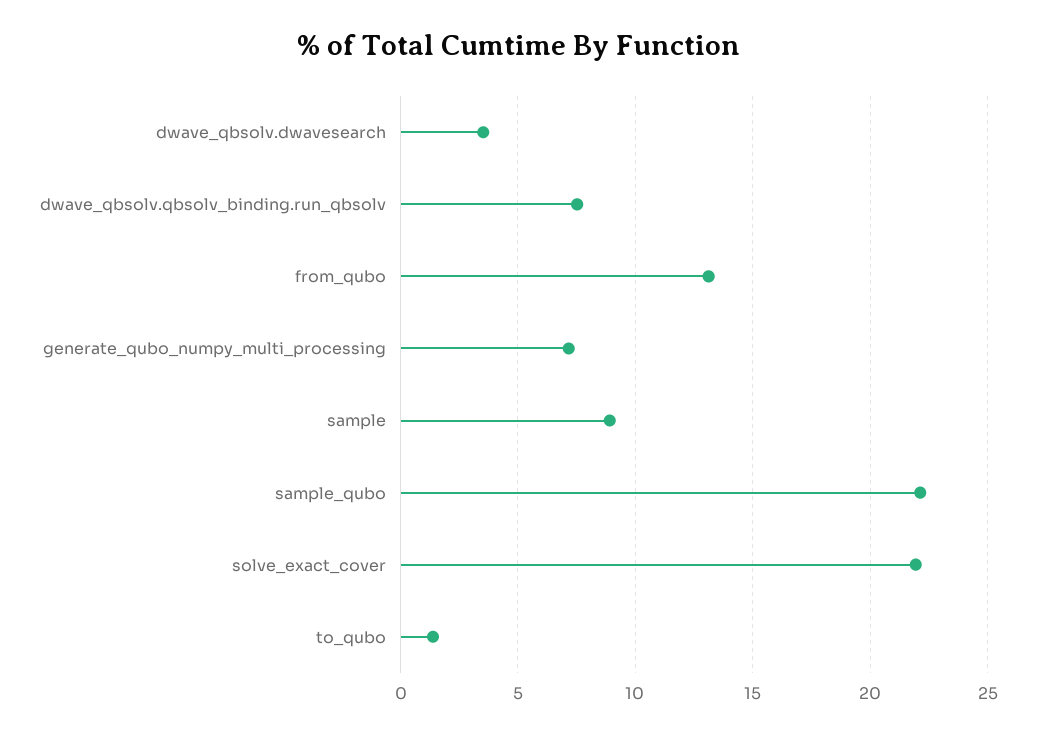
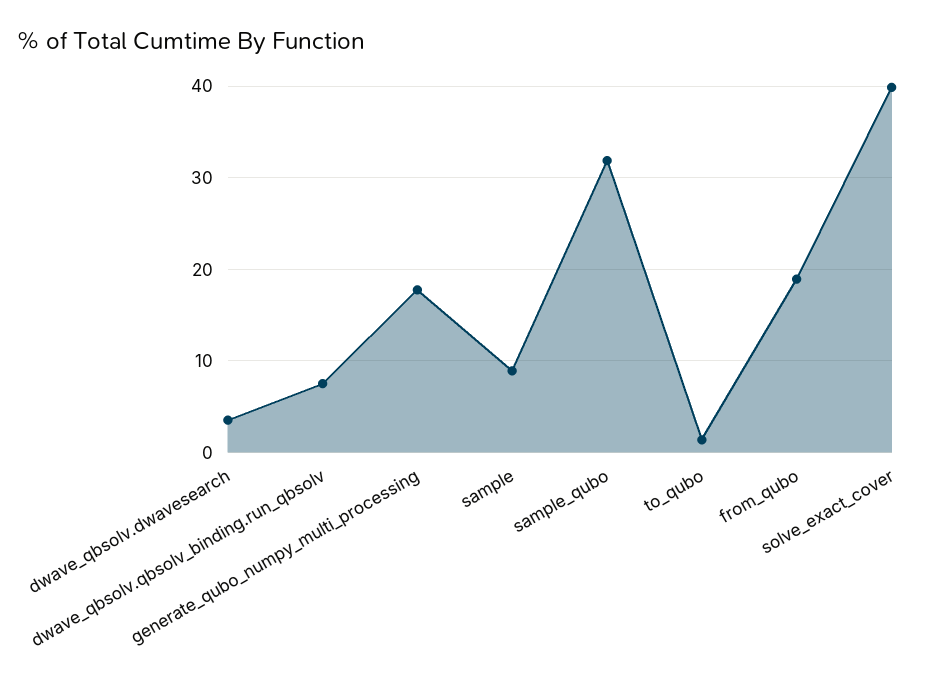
  {
    "dwave_qbsolv.dwavesearch": 3.5,
    "dwave_qbsolv.qbsolv_binding.run_qbsolv": 7.5,
-   "from_qubo": 13,
+   "from_qubo": 19,
-   "generate_qubo_numpy_multi_processing": 7,
+   "generate_qubo_numpy_multi_processing": 18,
    "sample": 9,
-   "sample_qubo": 22,
+   "sample_qubo": 32,
-   "solve_exact_cover": 22,
+   "solve_exact_cover": 40,
    "to_qubo": 1.5
  }

